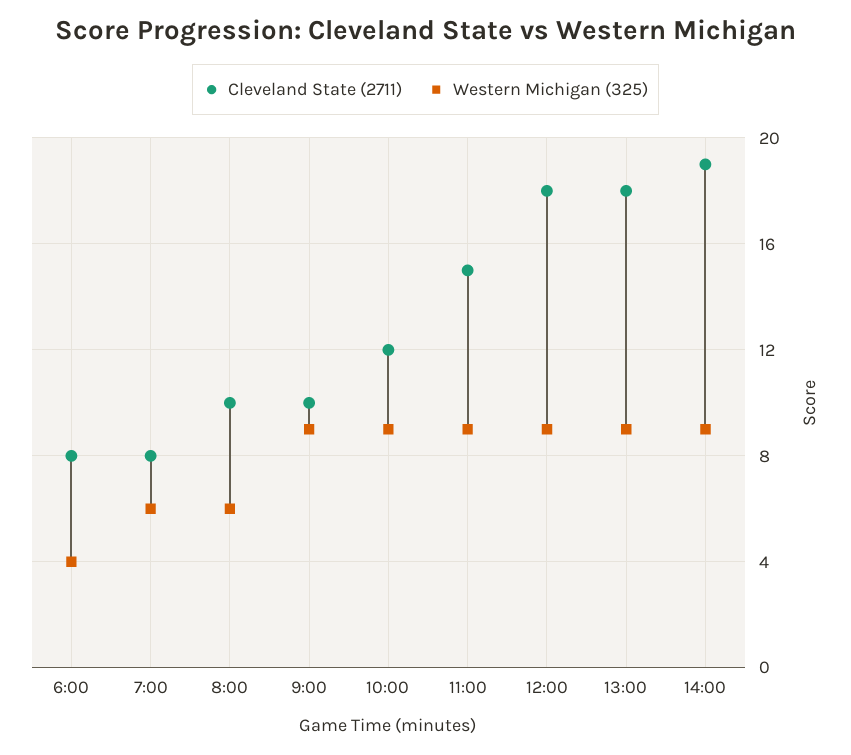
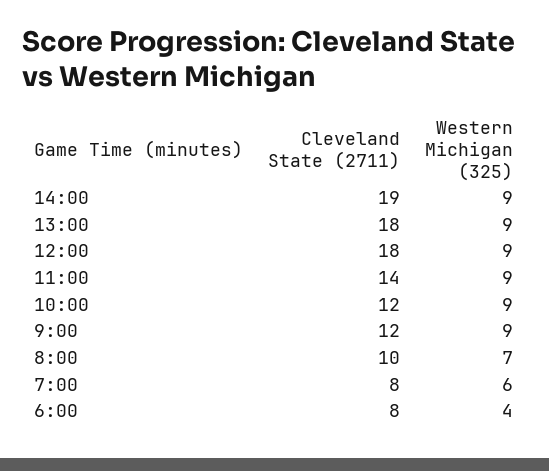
  {
    "Cleveland State (2711)": {
      "6:00": 8,
      "7:00": 8,
      "8:00": 10,
-     "9:00": 10,
+     "9:00": 12,
      "10:00": 12,
-     "11:00": 15,
+     "11:00": 14,
      "12:00": 18,
      "13:00": 18,
      "14:00": 19
    },
    "Western Michigan (325)": {
      "6:00": 4,
      "7:00": 6,
-     "8:00": 6,
+     "8:00": 7,
      "9:00": 9,
      "10:00": 9,
      "11:00": 9,
      "12:00": 9,
      "13:00": 9,
      "14:00": 9
    }
  }

